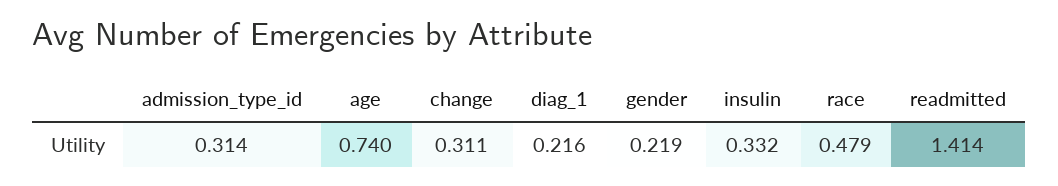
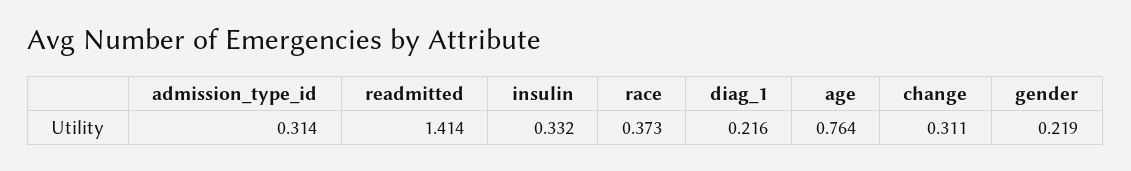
  {
    "admission_type_id": 0.314,
-   "age": 0.74,
+   "age": 0.764,
    "change": 0.311,
    "diag_1": 0.216,
    "gender": 0.219,
    "insulin": 0.332,
-   "race": 0.479,
+   "race": 0.373,
    "readmitted": 1.414
  }

